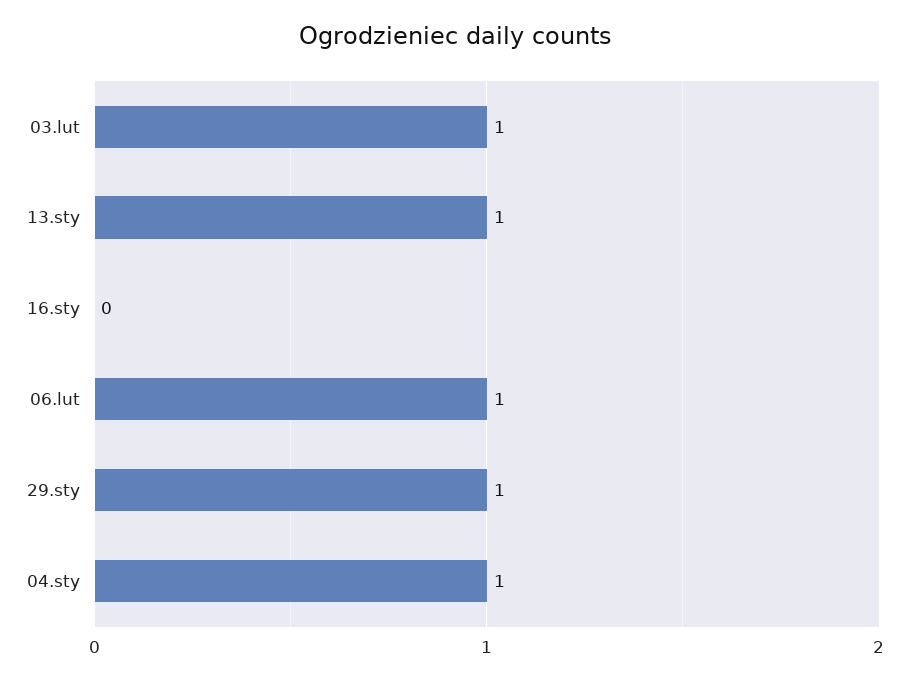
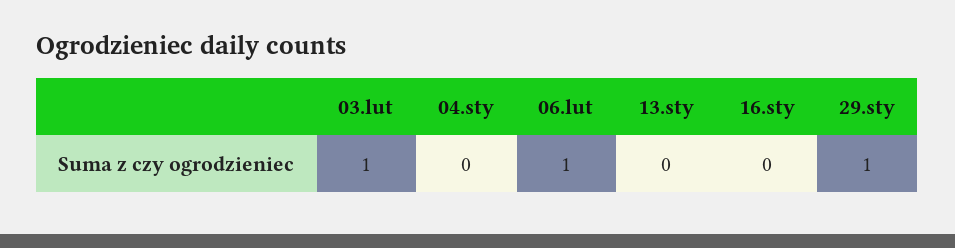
  {
    "03.lut": 1,
-   "13.sty": 1,
+   "13.sty": 0,
    "16.sty": 0,
    "06.lut": 1,
    "29.sty": 1,
-   "04.sty": 1
+   "04.sty": 0
  }

